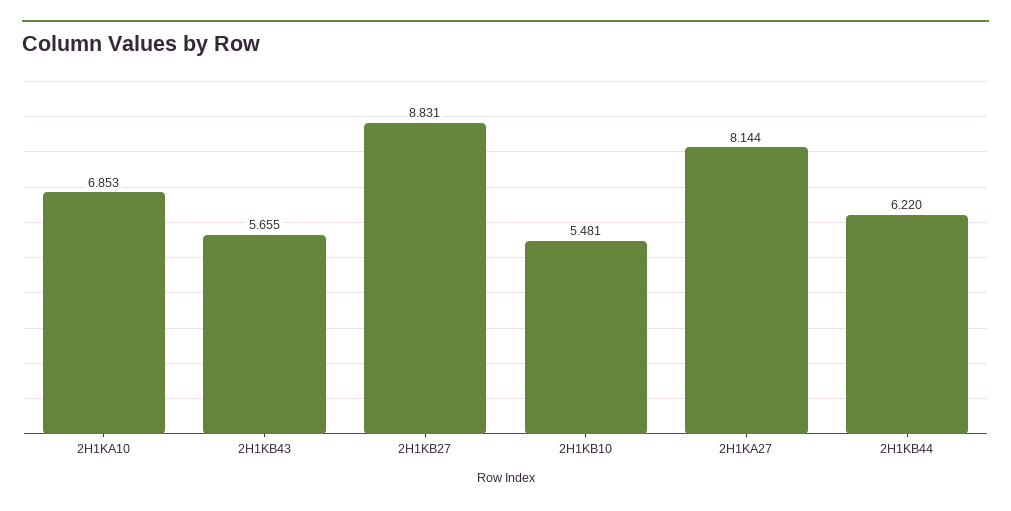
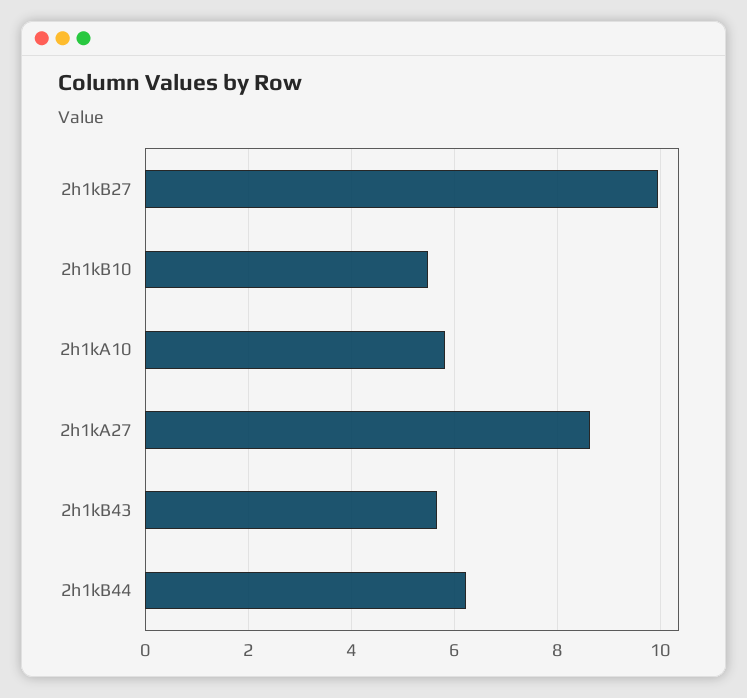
  {
-   "2H1KA10": 6.853,
+   "2H1KA10": 5.8,
    "2H1KB43": 5.655,
-   "2H1KB27": 8.831,
+   "2H1KB27": 10,
    "2H1KB10": 5.481,
-   "2H1KA27": 8.144,
+   "2H1KA27": 8.6,
    "2H1KB44": 6.22
  }

